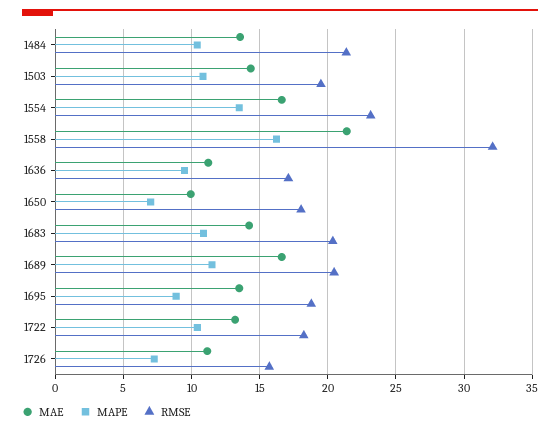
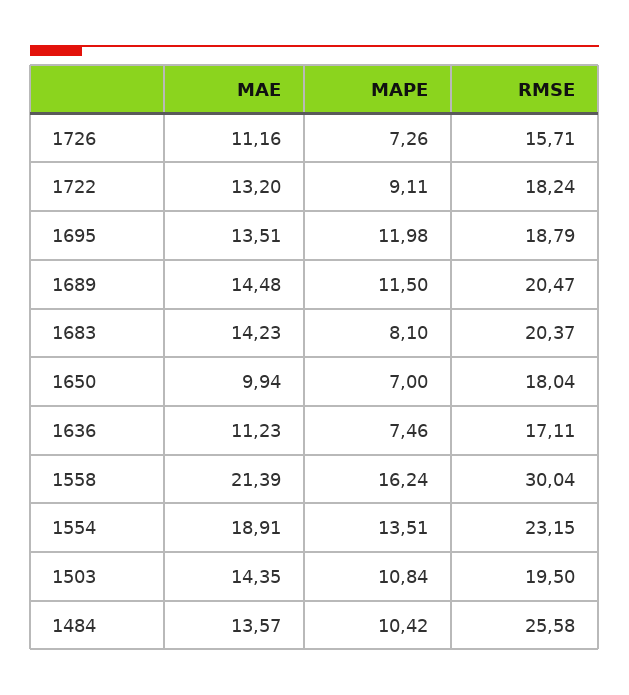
  {
    "MAE": {
      "1484": 13.57,
      "1503": 14.35,
-     "1554": 16.5,
+     "1554": 18.91,
      "1558": 21.39,
      "1636": 11.23,
      "1650": 9.94,
      "1683": 14.23,
-     "1689": 16.5,
+     "1689": 14.48,
      "1695": 13.51,
      "1722": 13.2,
      "1726": 11.16
    },
    "MAPE": {
      "1484": 10.42,
      "1503": 10.84,
      "1554": 13.51,
      "1558": 16.24,
-     "1636": 9.5,
+     "1636": 7.46,
      "1650": 7,
-     "1683": 11,
+     "1683": 8.1,
      "1689": 11.5,
-     "1695": 9,
+     "1695": 11.98,
-     "1722": 10.5,
+     "1722": 9.11,
      "1726": 7.26
    },
    "RMSE": {
-     "1484": 21.5,
+     "1484": 25.58,
      "1503": 19.5,
      "1554": 23.15,
-     "1558": 32,
+     "1558": 30.04,
      "1636": 17.11,
      "1650": 18.04,
      "1683": 20.37,
      "1689": 20.47,
      "1695": 18.79,
      "1722": 18.24,
      "1726": 15.71
    }
  }

